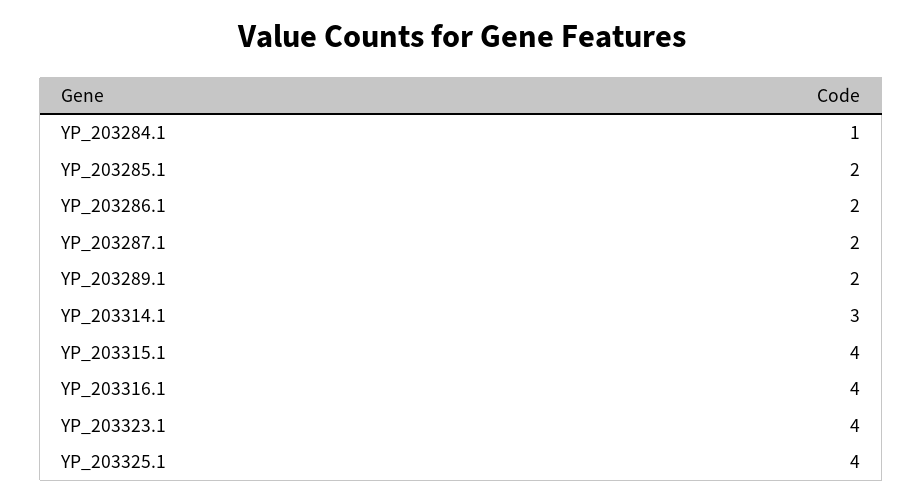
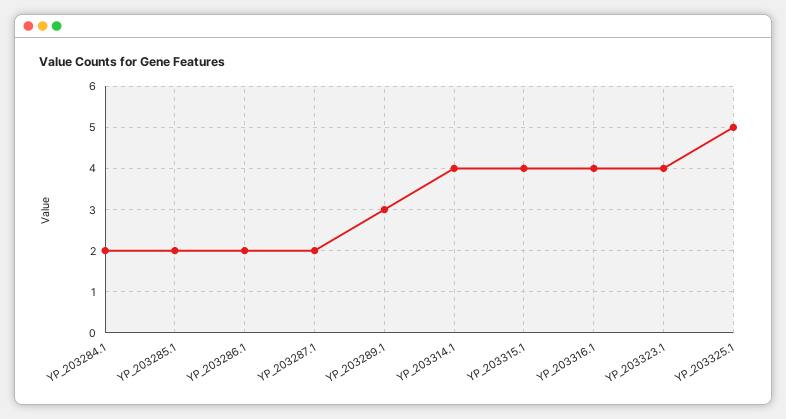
  {
-   "YP_203284.1": 1,
+   "YP_203284.1": 2,
    "YP_203285.1": 2,
    "YP_203286.1": 2,
    "YP_203287.1": 2,
-   "YP_203289.1": 2,
+   "YP_203289.1": 3,
-   "YP_203314.1": 3,
+   "YP_203314.1": 4,
    "YP_203315.1": 4,
    "YP_203316.1": 4,
    "YP_203323.1": 4,
-   "YP_203325.1": 4
+   "YP_203325.1": 5
  }

